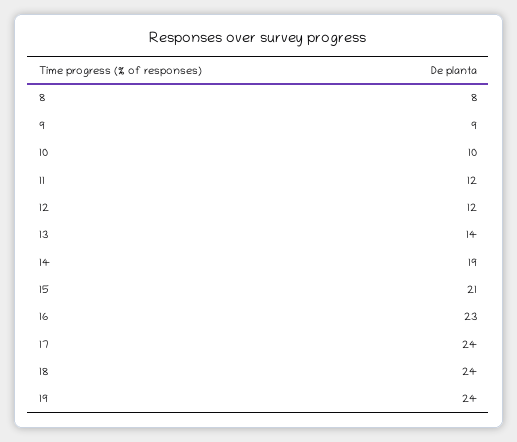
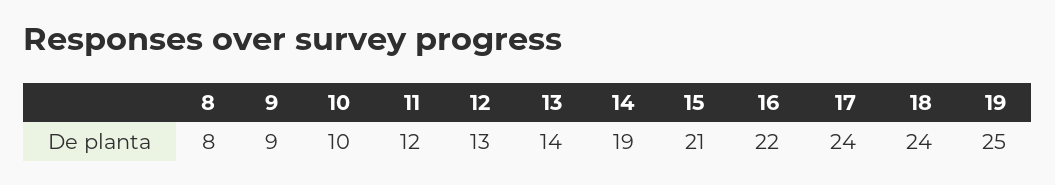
  {
    "8": 8,
    "9": 9,
    "10": 10,
    "11": 12,
-   "12": 12,
+   "12": 13,
    "13": 14,
    "14": 19,
    "15": 21,
-   "16": 23,
+   "16": 22,
    "17": 24,
    "18": 24,
-   "19": 24
+   "19": 25
  }

